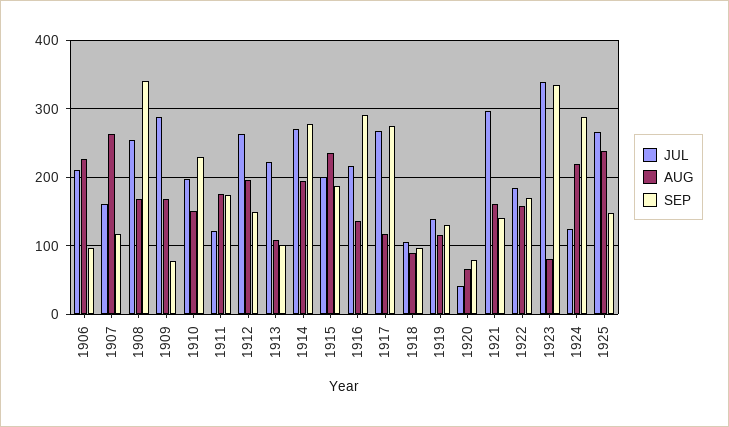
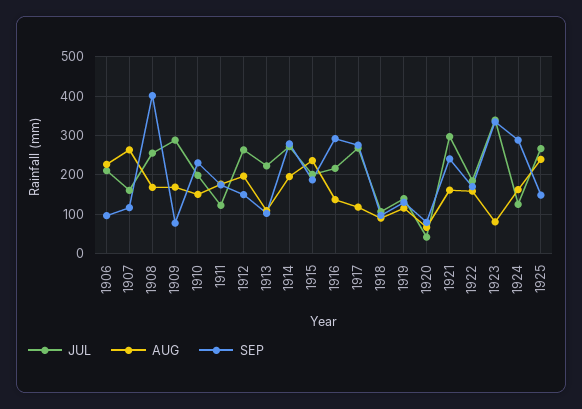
  {
    "JUL": {
      "1906": 210,
      "1907": 160,
      "1908": 250,
      "1909": 290,
      "1910": 200,
      "1911": 120,
      "1912": 260,
      "1913": 220,
      "1914": 270,
      "1915": 200,
      "1916": 220,
      "1917": 270,
      "1918": 110,
      "1919": 140,
      "1920": 40,
      "1921": 300,
      "1922": 180,
      "1923": 340,
      "1924": 120,
      "1925": 270
    },
    "AUG": {
      "1906": 230,
      "1907": 260,
      "1908": 170,
      "1909": 170,
      "1910": 150,
      "1911": 180,
      "1912": 200,
      "1913": 110,
      "1914": 200,
      "1915": 240,
      "1916": 140,
      "1917": 120,
      "1918": 90,
      "1919": 120,
      "1920": 70,
      "1921": 160,
      "1922": 160,
      "1923": 80,
-     "1924": 220,
+     "1924": 160,
      "1925": 240
    },
    "SEP": {
      "1906": 100,
      "1907": 120,
-     "1908": 340,
+     "1908": 400,
      "1909": 80,
      "1910": 230,
      "1911": 170,
      "1912": 150,
      "1913": 100,
      "1914": 280,
      "1915": 190,
      "1916": 290,
      "1917": 280,
      "1918": 100,
      "1919": 130,
      "1920": 80,
-     "1921": 140,
+     "1921": 240,
      "1922": 170,
      "1923": 330,
      "1924": 290,
      "1925": 150
    }
  }

